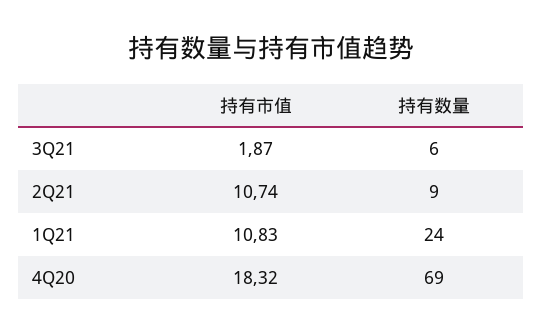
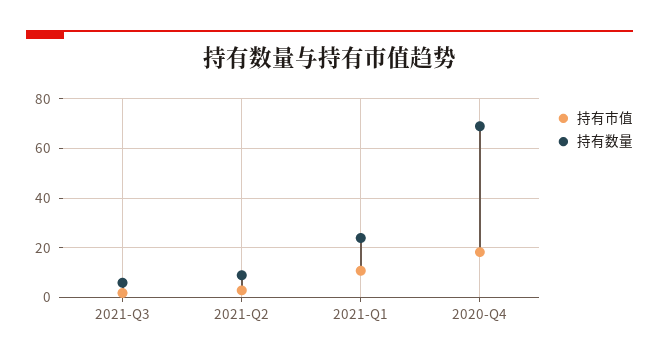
  {
    "持有市值": {
      "3Q21": 1.87,
-     "2Q21": 10.74,
+     "2Q21": 2.5,
      "1Q21": 10.83,
      "4Q20": 18.32
    },
    "持有数量": {
      "3Q21": 6,
      "2Q21": 9,
      "1Q21": 24,
      "4Q20": 69
    }
  }

